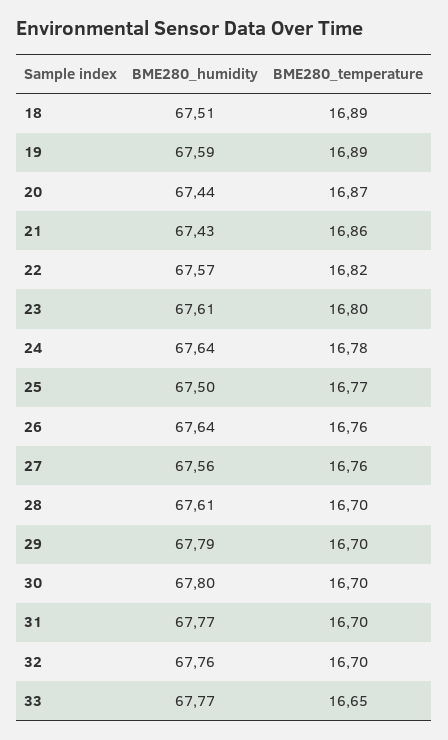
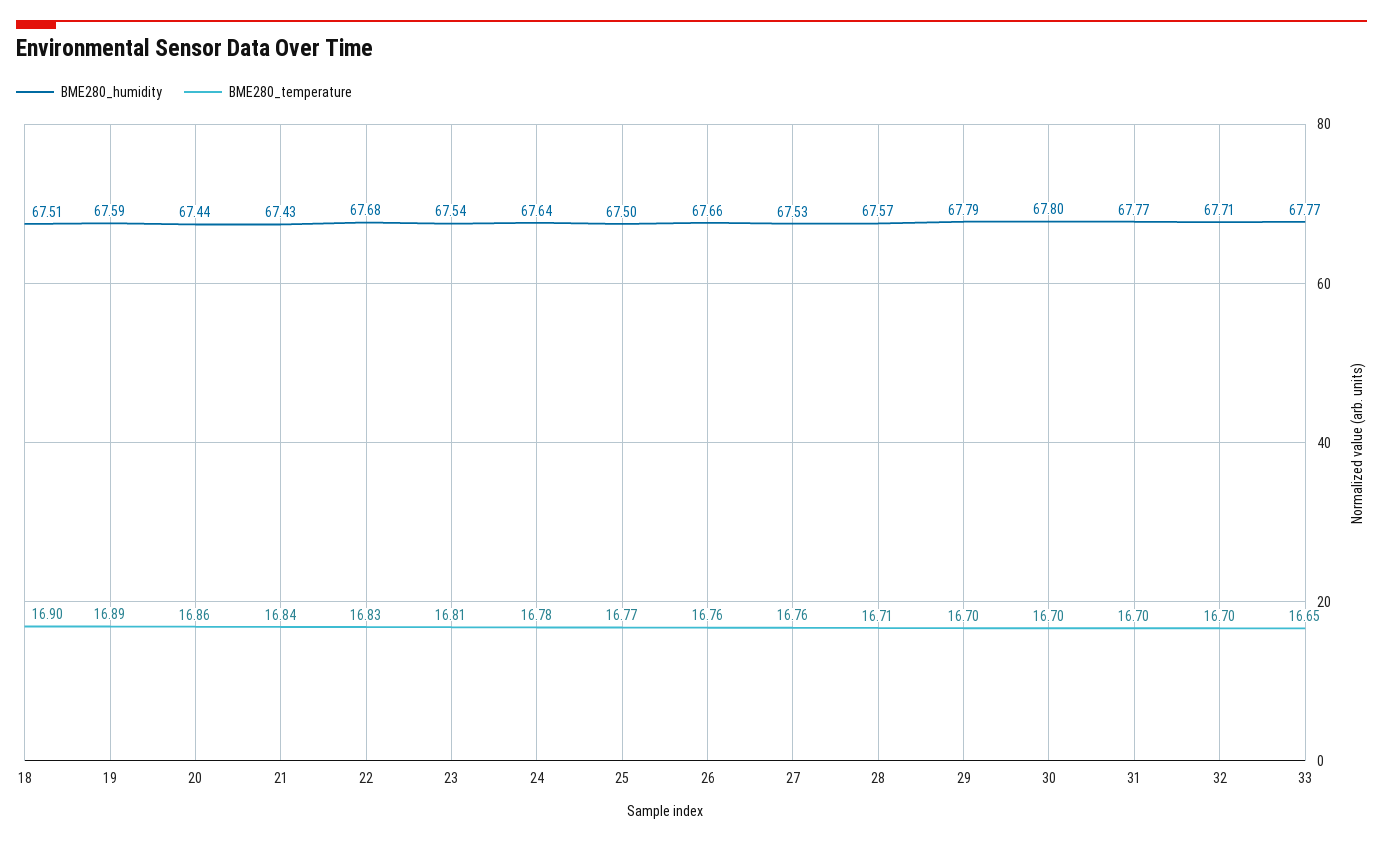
  {
    "BME280_humidity": {
      "18": 67.51,
      "19": 67.59,
      "20": 67.44,
      "21": 67.43,
-     "22": 67.57,
+     "22": 67.68,
-     "23": 67.61,
+     "23": 67.54,
      "24": 67.64,
      "25": 67.5,
-     "26": 67.64,
+     "26": 67.66,
-     "27": 67.56,
+     "27": 67.53,
-     "28": 67.61,
+     "28": 67.57,
      "29": 67.79,
      "30": 67.8,
      "31": 67.77,
-     "32": 67.76,
+     "32": 67.71,
      "33": 67.77
    },
    "BME280_temperature": {
-     "18": 16.89,
+     "18": 16.9,
      "19": 16.89,
-     "20": 16.87,
+     "20": 16.86,
-     "21": 16.86,
+     "21": 16.84,
-     "22": 16.82,
+     "22": 16.83,
-     "23": 16.8,
+     "23": 16.81,
      "24": 16.78,
      "25": 16.77,
      "26": 16.76,
      "27": 16.76,
-     "28": 16.7,
+     "28": 16.71,
      "29": 16.7,
      "30": 16.7,
      "31": 16.7,
      "32": 16.7,
      "33": 16.65
    }
  }

